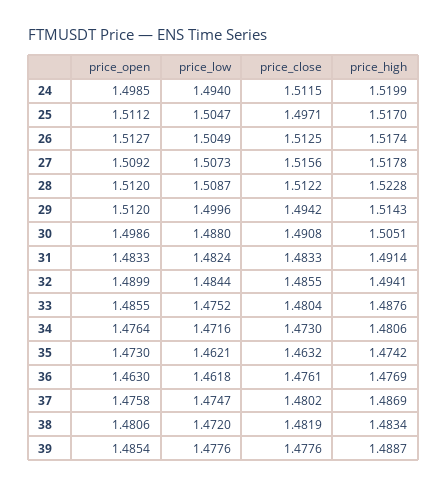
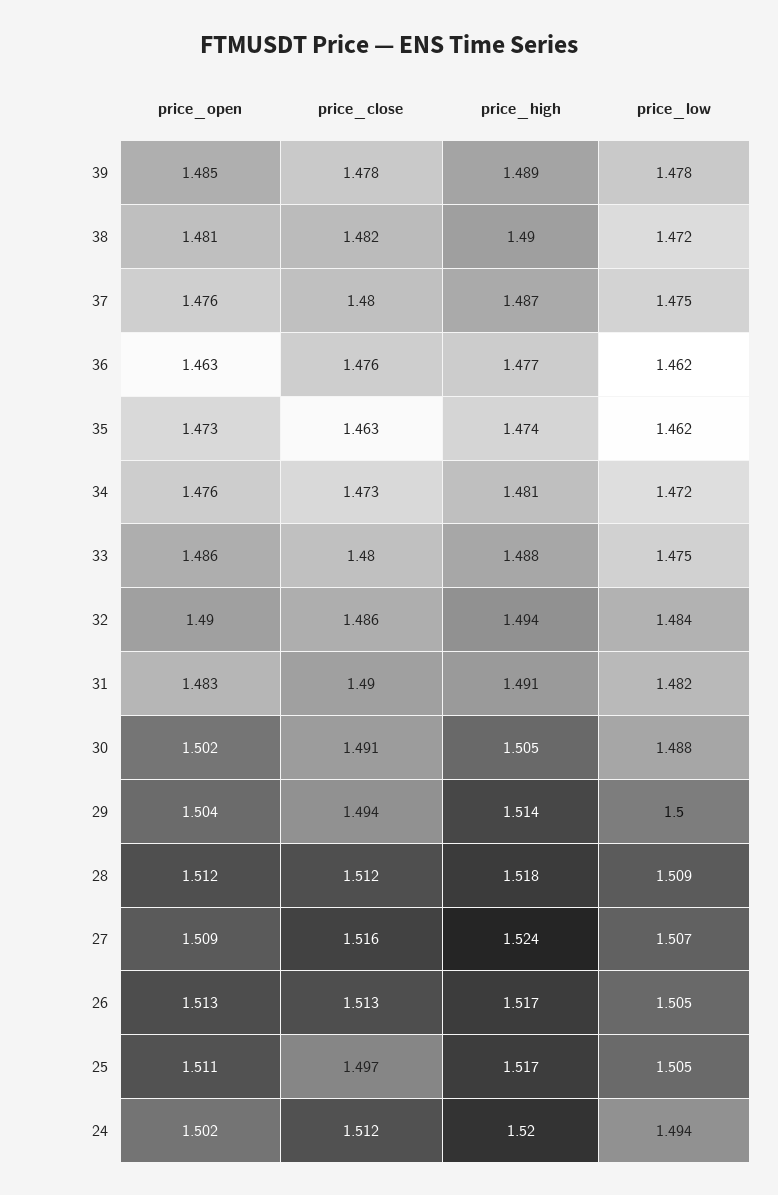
  {
    "price_open": {
-     "24": 1.4985,
+     "24": 1.502,
      "25": 1.5112,
      "26": 1.5127,
      "27": 1.5092,
      "28": 1.512,
-     "29": 1.512,
+     "29": 1.504,
-     "30": 1.4986,
+     "30": 1.502,
      "31": 1.4833,
      "32": 1.4899,
      "33": 1.4855,
      "34": 1.4764,
      "35": 1.473,
      "36": 1.463,
      "37": 1.4758,
      "38": 1.4806,
      "39": 1.4854
    },
    "price_low": {
      "24": 1.494,
      "25": 1.5047,
      "26": 1.5049,
      "27": 1.5073,
      "28": 1.5087,
      "29": 1.4996,
      "30": 1.488,
      "31": 1.4824,
      "32": 1.4844,
      "33": 1.4752,
      "34": 1.4716,
      "35": 1.4621,
      "36": 1.4618,
      "37": 1.4747,
      "38": 1.472,
      "39": 1.4776
    },
    "price_close": {
      "24": 1.5115,
      "25": 1.4971,
      "26": 1.5125,
      "27": 1.5156,
      "28": 1.5122,
      "29": 1.4942,
      "30": 1.4908,
-     "31": 1.4833,
+     "31": 1.49,
      "32": 1.4855,
      "33": 1.4804,
      "34": 1.473,
      "35": 1.4632,
      "36": 1.4761,
      "37": 1.4802,
      "38": 1.4819,
      "39": 1.4776
    },
    "price_high": {
      "24": 1.5199,
      "25": 1.517,
      "26": 1.5174,
-     "27": 1.5178,
+     "27": 1.524,
-     "28": 1.5228,
+     "28": 1.518,
      "29": 1.5143,
      "30": 1.5051,
      "31": 1.4914,
      "32": 1.4941,
      "33": 1.4876,
      "34": 1.4806,
      "35": 1.4742,
      "36": 1.4769,
      "37": 1.4869,
-     "38": 1.4834,
+     "38": 1.49,
      "39": 1.4887
    }
  }

